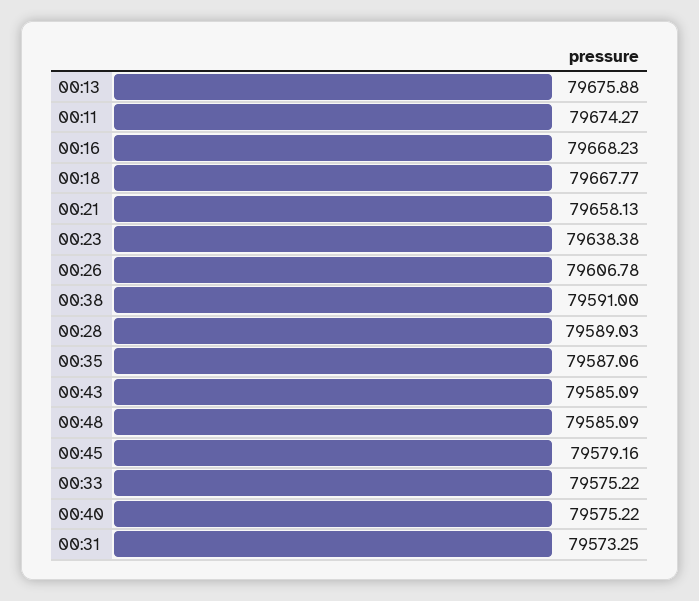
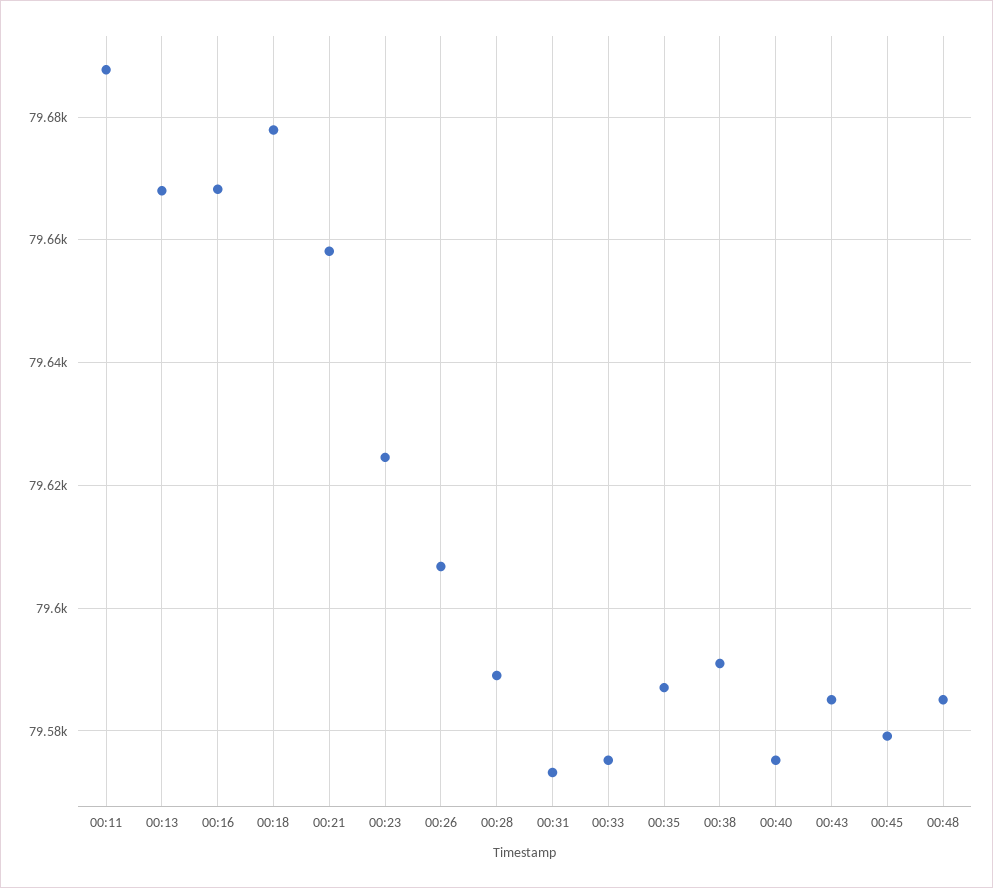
  {
-   "00:13": 79675.88,
+   "00:13": 79668,
-   "00:11": 79674.27,
+   "00:11": 79688,
    "00:16": 79668.23,
-   "00:18": 79667.77,
+   "00:18": 79678,
    "00:21": 79658.13,
-   "00:23": 79638.38,
+   "00:23": 79624,
    "00:26": 79606.78,
    "00:38": 79591,
    "00:28": 79589.03,
    "00:35": 79587.06,
    "00:43": 79585.09,
    "00:48": 79585.09,
    "00:45": 79579.16,
    "00:33": 79575.22,
    "00:40": 79575.22,
    "00:31": 79573.25
  }

